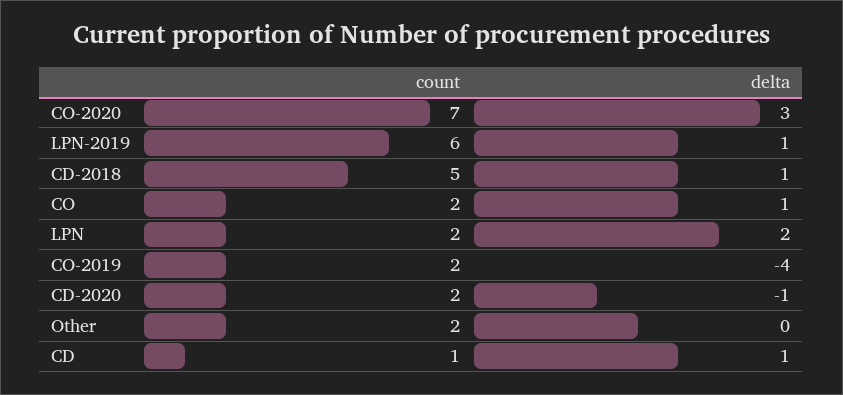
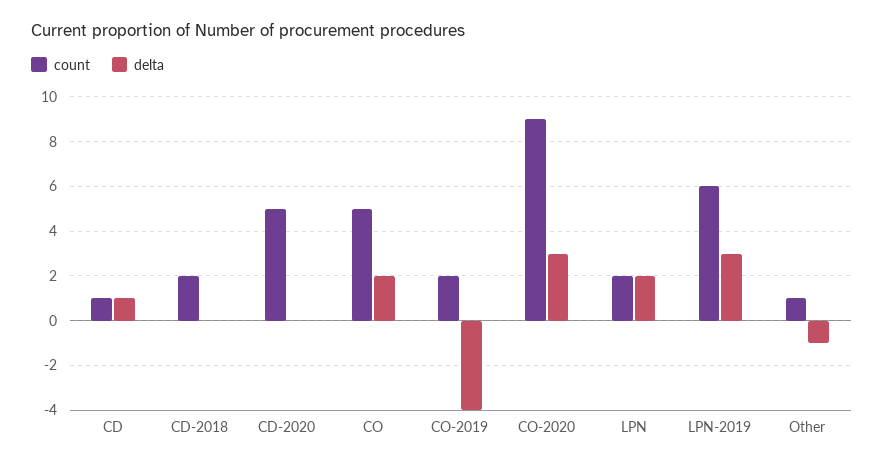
  {
    "count": {
-     "CO-2020": 7,
+     "CO-2020": 9,
      "LPN-2019": 6,
-     "CD-2018": 5,
+     "CD-2018": 2,
-     "CO": 2,
+     "CO": 5,
      "LPN": 2,
      "CO-2019": 2,
-     "CD-2020": 2,
+     "CD-2020": 5,
-     "Other": 2,
+     "Other": 1,
      "CD": 1
    },
    "delta": {
      "CO-2020": 3,
-     "LPN-2019": 1,
+     "LPN-2019": 3,
-     "CD-2018": 1,
+     "CD-2018": 0,
-     "CO": 1,
+     "CO": 2,
      "LPN": 2,
      "CO-2019": -4,
-     "CD-2020": -1,
+     "CD-2020": 0,
-     "Other": 0,
+     "Other": -1,
      "CD": 1
    }
  }

